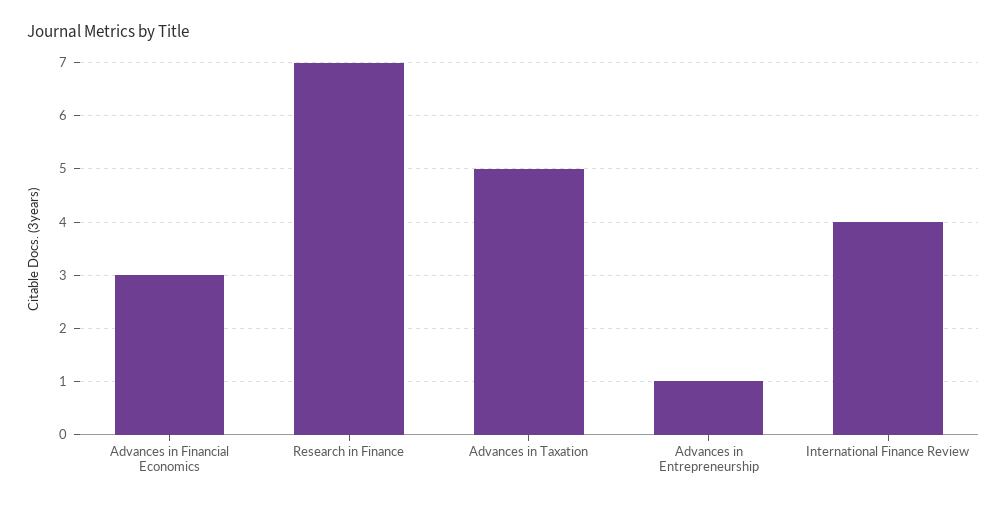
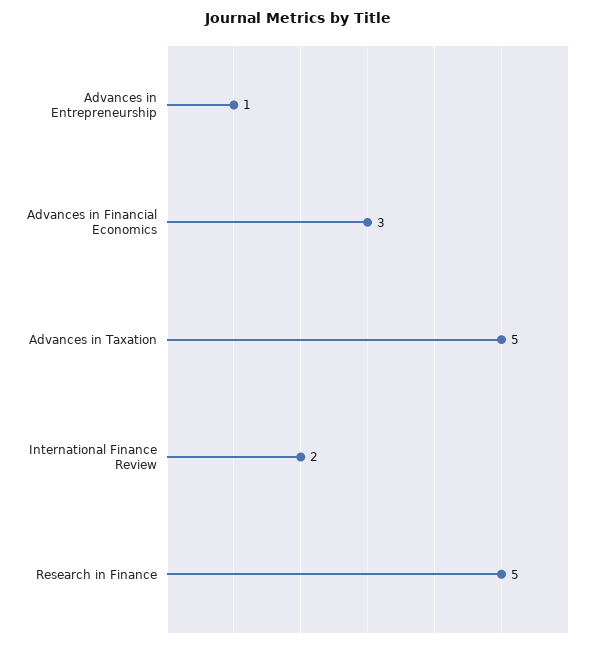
  {
    "Advances in Financial Economics": 3,
-   "Research in Finance": 7,
+   "Research in Finance": 5,
    "Advances in Taxation": 5,
    "Advances in Entrepreneurship": 1,
-   "International Finance Review": 4
+   "International Finance Review": 2
  }

